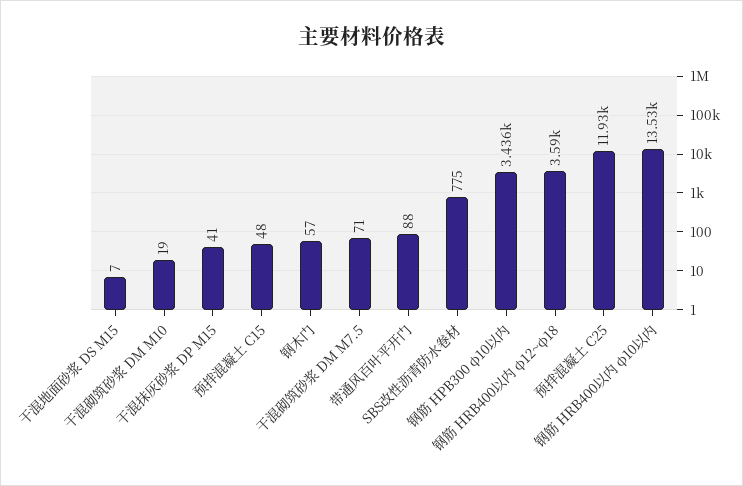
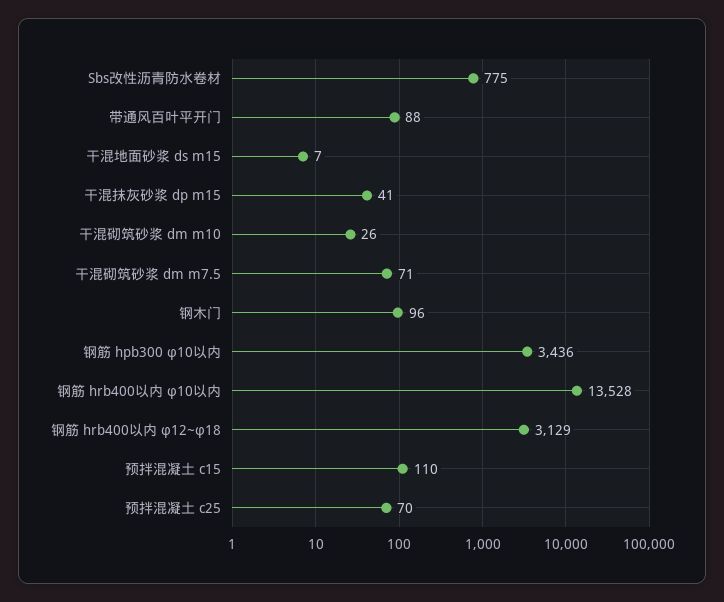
  {
    "干混地面砂浆 DS M15": 7,
-   "干混砌筑砂浆 DM M10": 19,
+   "干混砌筑砂浆 DM M10": 26,
    "干混抹灰砂浆 DP M15": 41,
-   "预拌混凝土 C15": 48,
+   "预拌混凝土 C15": 110,
-   "钢木门": 57,
+   "钢木门": 96,
    "干混砌筑砂浆 DM M7.5": 71,
    "带通风百叶平开门": 88,
    "SBS改性沥青防水卷材": 775,
    "钢筋 HPB300 φ10以内": 3436,
-   "钢筋 HRB400以内 φ12~φ18": 3590,
+   "钢筋 HRB400以内 φ12~φ18": 3129,
-   "预拌混凝土 C25": 11930,
+   "预拌混凝土 C25": 70,
    "钢筋 HRB400以内 φ10以内": 13528
  }

